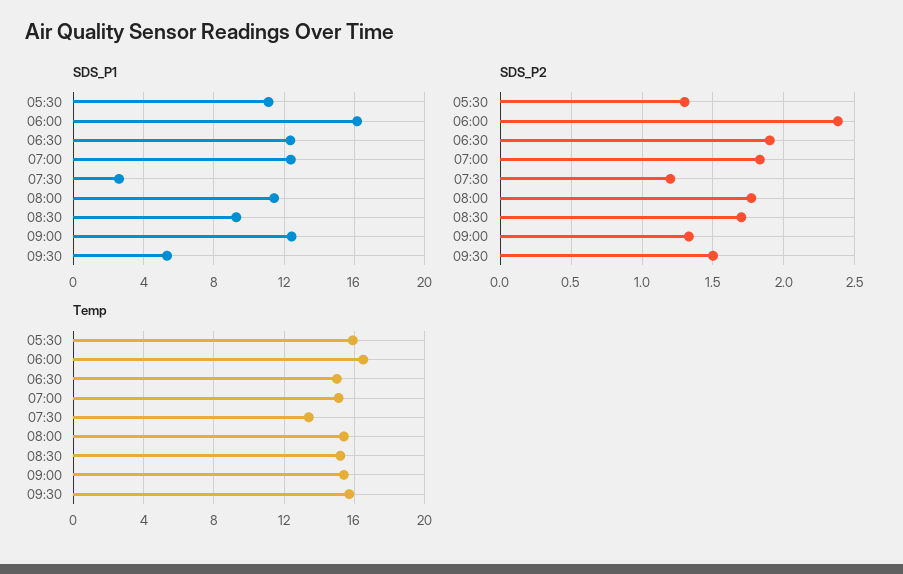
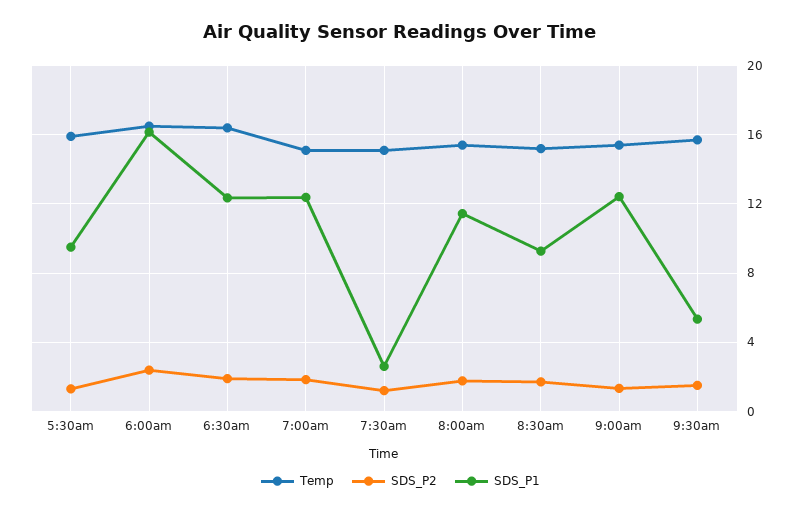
  {
    "SDS_P1": {
-     "05:30": 11,
+     "05:30": 9.5,
      "06:00": 16,
      "06:30": 12.5,
      "07:00": 12.5,
      "07:30": 2.5,
      "08:00": 11.5,
      "08:30": 9.5,
      "09:00": 12.5,
      "09:30": 5.5
    },
    "SDS_P2": {
      "05:30": 1.3,
      "06:00": 2.4,
      "06:30": 1.9,
      "07:00": 1.85,
      "07:30": 1.2,
      "08:00": 1.75,
      "08:30": 1.7,
      "09:00": 1.35,
      "09:30": 1.5
    },
    "Temp": {
      "05:30": 16,
      "06:00": 16.5,
-     "06:30": 15,
+     "06:30": 16.5,
      "07:00": 15,
-     "07:30": 13.5,
+     "07:30": 15,
      "08:00": 15.5,
      "08:30": 15,
      "09:00": 15.5,
      "09:30": 15.5
    }
  }

